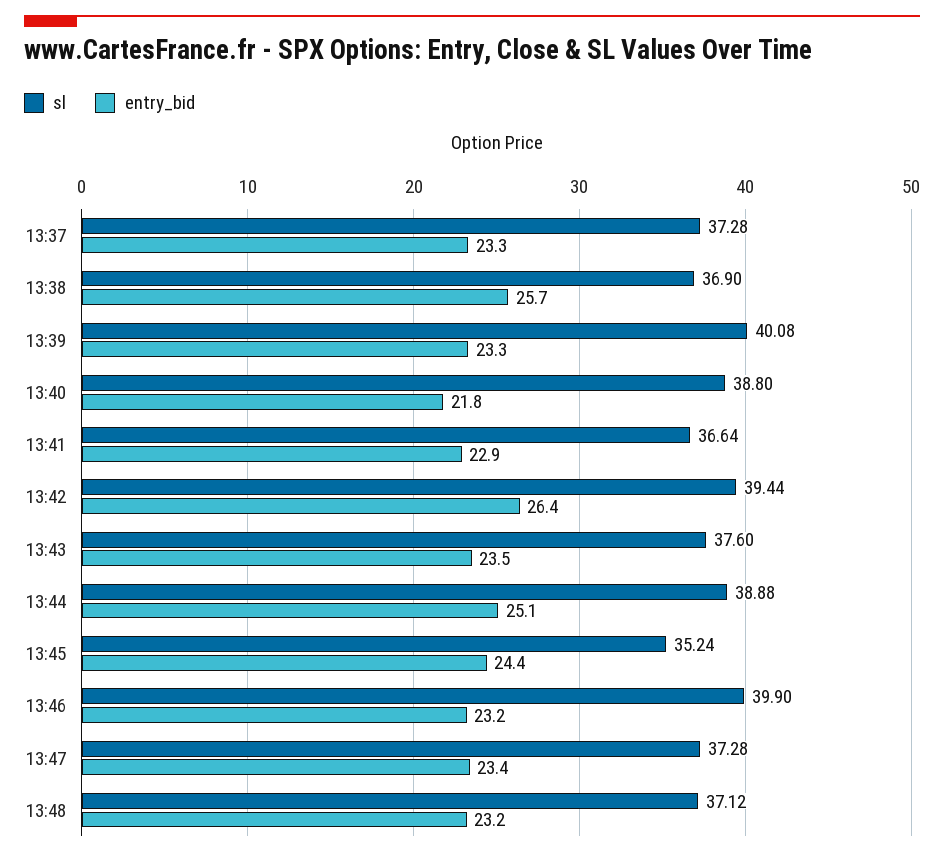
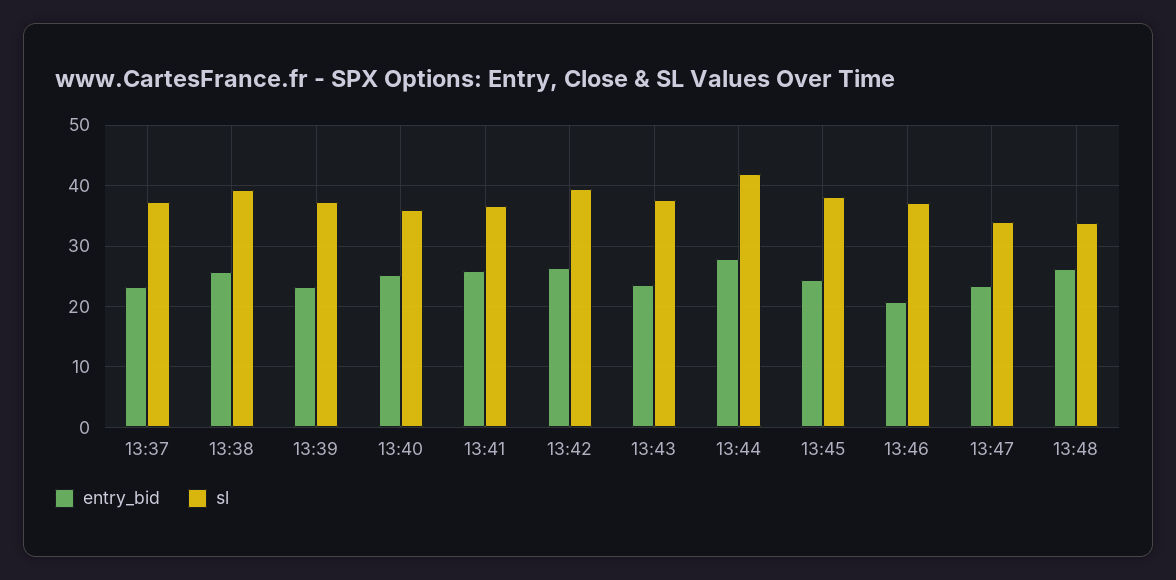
  {
    "sl": {
      "13:37": 37.28,
-     "13:38": 36.9,
+     "13:38": 39,
-     "13:39": 40.08,
+     "13:39": 37,
-     "13:40": 38.8,
+     "13:40": 36,
      "13:41": 36.64,
      "13:42": 39.44,
      "13:43": 37.6,
-     "13:44": 38.88,
+     "13:44": 42,
-     "13:45": 35.24,
+     "13:45": 38,
-     "13:46": 39.9,
+     "13:46": 37,
-     "13:47": 37.28,
+     "13:47": 34,
-     "13:48": 37.12
+     "13:48": 34
    },
    "entry_bid": {
      "13:37": 23.3,
      "13:38": 25.7,
      "13:39": 23.3,
-     "13:40": 21.8,
+     "13:40": 25,
-     "13:41": 22.9,
+     "13:41": 26,
      "13:42": 26.4,
      "13:43": 23.5,
-     "13:44": 25.1,
+     "13:44": 28,
      "13:45": 24.4,
-     "13:46": 23.2,
+     "13:46": 21,
      "13:47": 23.4,
-     "13:48": 23.2
+     "13:48": 26
    }
  }

